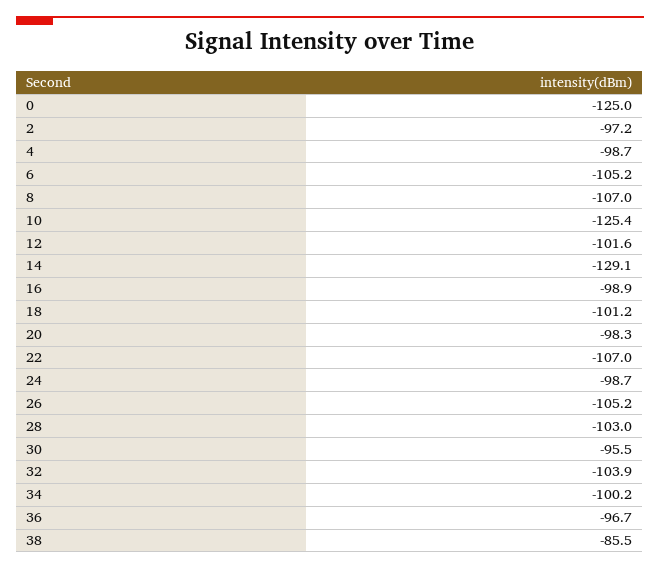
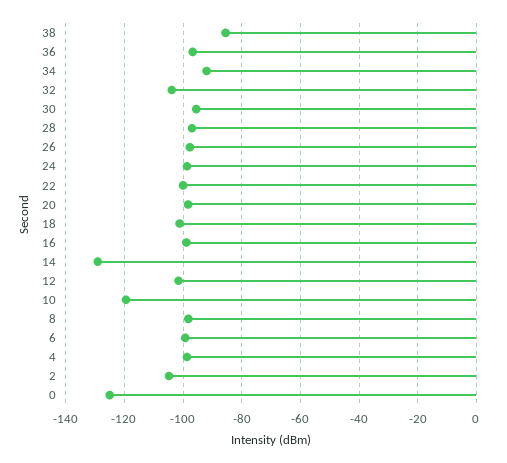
  {
    "0": -125,
-   "2": -97.2,
+   "2": -105,
    "4": -98.7,
-   "6": -105.2,
+   "6": -100,
-   "8": -107,
+   "8": -97.5,
-   "10": -125.4,
+   "10": -120,
    "12": -101.6,
    "14": -129.1,
    "16": -98.9,
    "18": -101.2,
    "20": -98.3,
-   "22": -107,
+   "22": -100,
    "24": -98.7,
-   "26": -105.2,
+   "26": -97.5,
-   "28": -103,
+   "28": -97.5,
    "30": -95.5,
    "32": -103.9,
-   "34": -100.2,
+   "34": -92.5,
    "36": -96.7,
    "38": -85.5
  }

